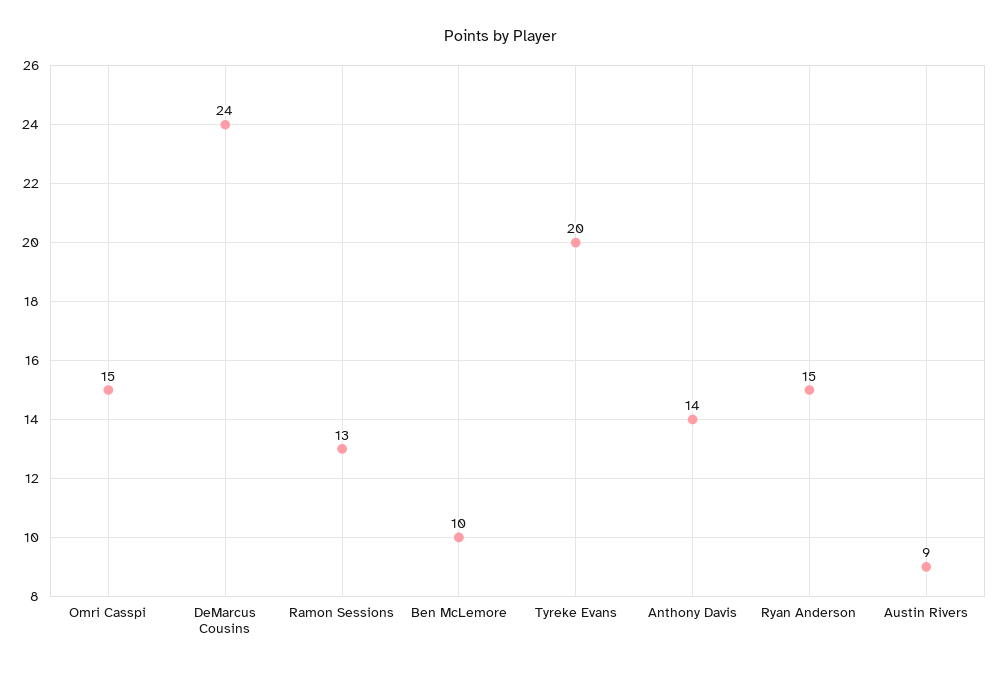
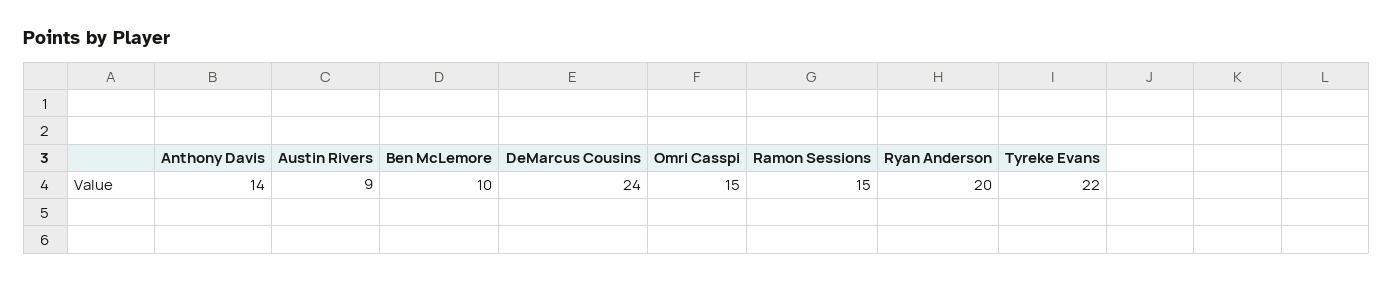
  {
    "Omri Casspi": 15,
    "DeMarcus Cousins": 24,
-   "Ramon Sessions": 13,
+   "Ramon Sessions": 15,
    "Ben McLemore": 10,
-   "Tyreke Evans": 20,
+   "Tyreke Evans": 22,
    "Anthony Davis": 14,
-   "Ryan Anderson": 15,
+   "Ryan Anderson": 20,
    "Austin Rivers": 9
  }

